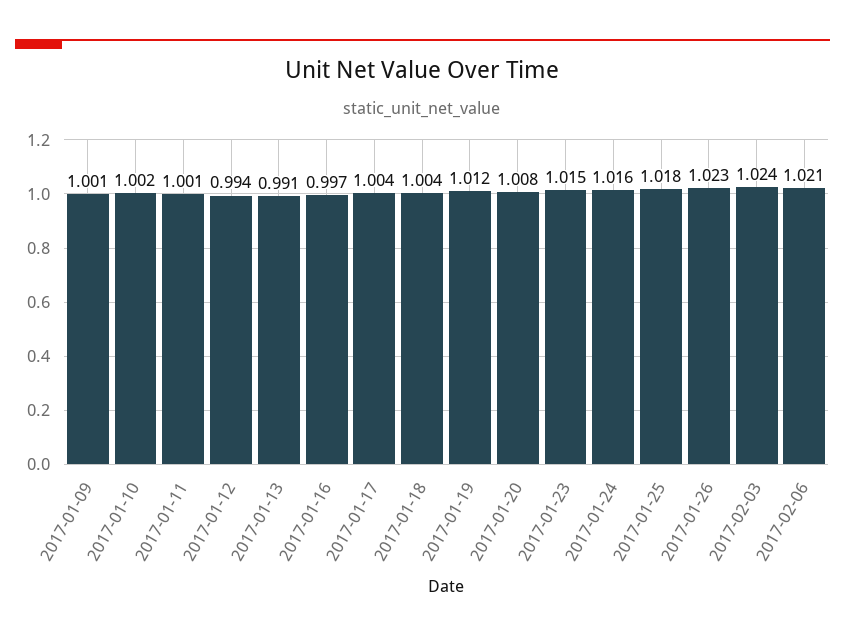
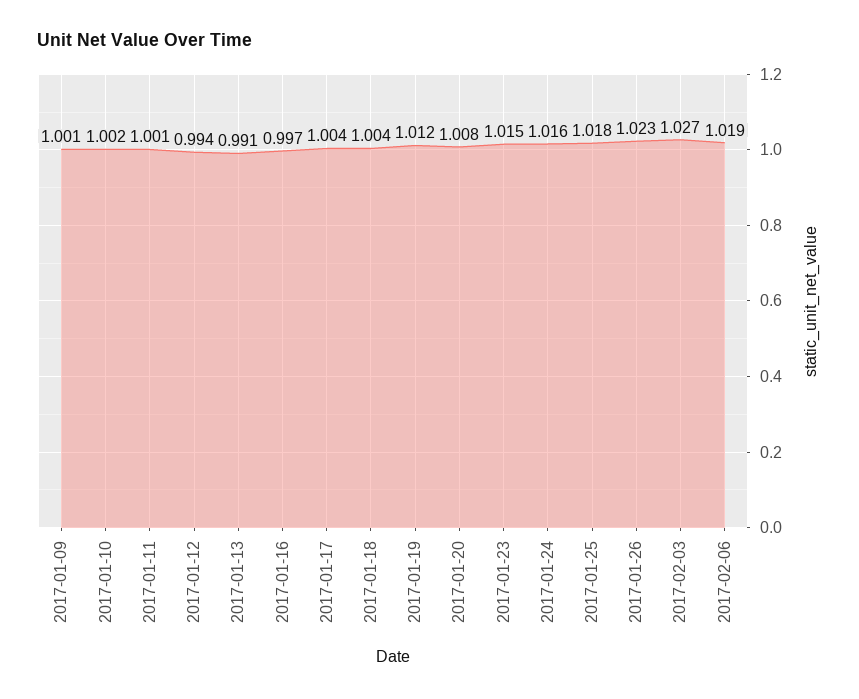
  {
    "2017-01-09": 1.001,
    "2017-01-10": 1.002,
    "2017-01-11": 1.001,
    "2017-01-12": 0.994,
    "2017-01-13": 0.991,
    "2017-01-16": 0.997,
    "2017-01-17": 1.004,
    "2017-01-18": 1.004,
    "2017-01-19": 1.012,
    "2017-01-20": 1.008,
    "2017-01-23": 1.015,
    "2017-01-24": 1.016,
    "2017-01-25": 1.018,
    "2017-01-26": 1.023,
-   "2017-02-03": 1.024,
+   "2017-02-03": 1.027,
-   "2017-02-06": 1.021
+   "2017-02-06": 1.019
  }

